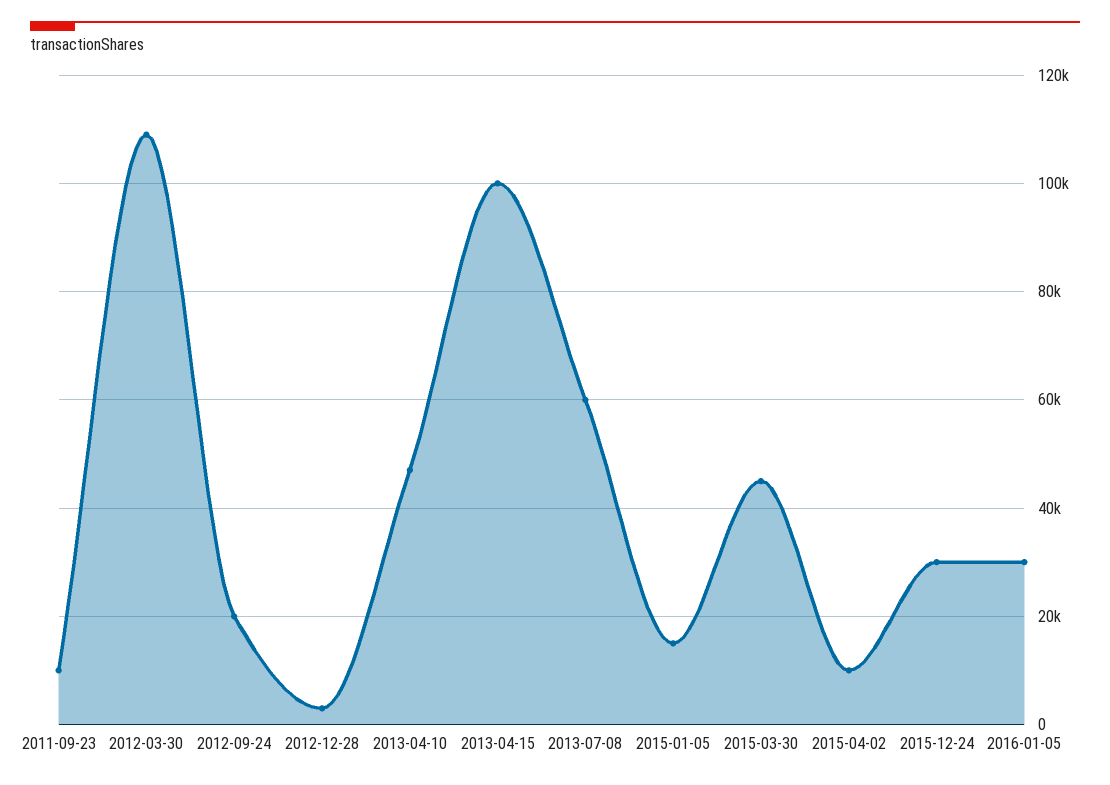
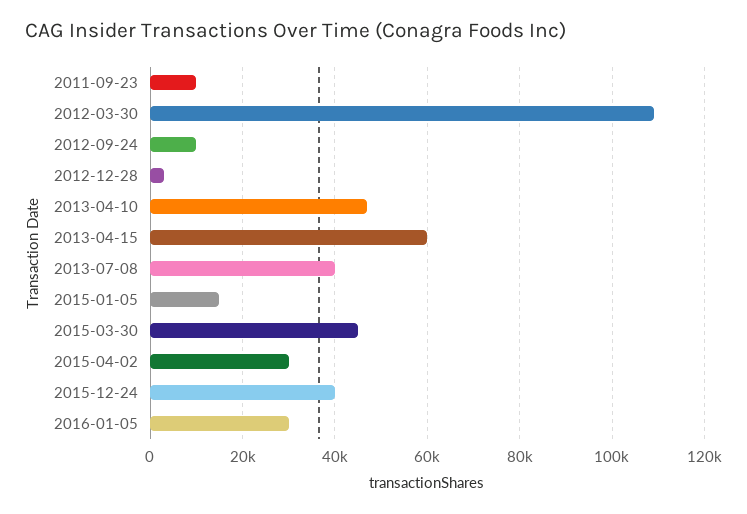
  {
    "2011-09-23": 10000,
    "2012-03-30": 110000,
-   "2012-09-24": 20000,
+   "2012-09-24": 10000,
    "2012-12-28": 4000,
    "2013-04-10": 48000,
-   "2013-04-15": 100000,
+   "2013-04-15": 60000,
-   "2013-07-08": 60000,
+   "2013-07-08": 40000,
    "2015-01-05": 16000,
    "2015-03-30": 46000,
-   "2015-04-02": 10000,
+   "2015-04-02": 30000,
-   "2015-12-24": 30000,
+   "2015-12-24": 40000,
    "2016-01-05": 30000
  }

